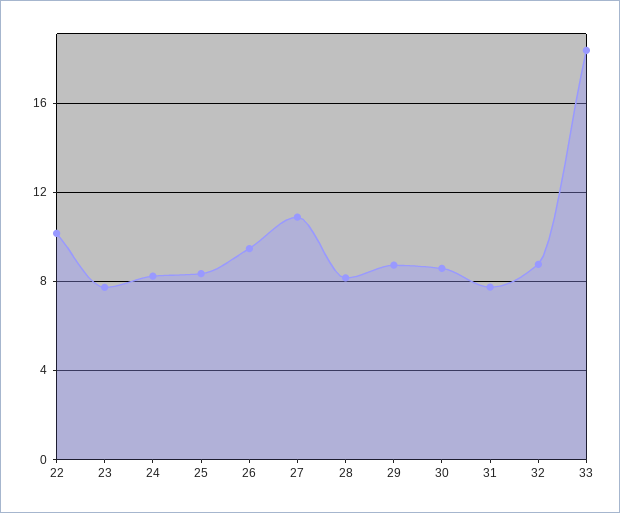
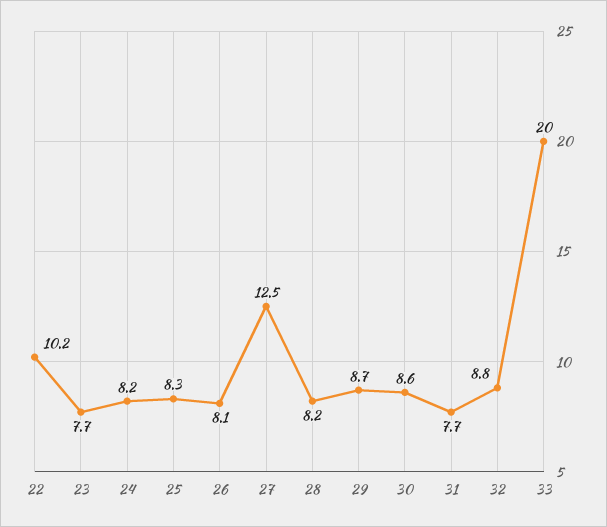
  {
    "22": 10.2,
    "23": 7.7,
    "24": 8.2,
    "25": 8.3,
-   "26": 9.5,
+   "26": 8.1,
-   "27": 11,
+   "27": 12.5,
    "28": 8.2,
    "29": 8.7,
    "30": 8.6,
    "31": 7.7,
    "32": 8.8,
-   "33": 18.5
+   "33": 20
  }

